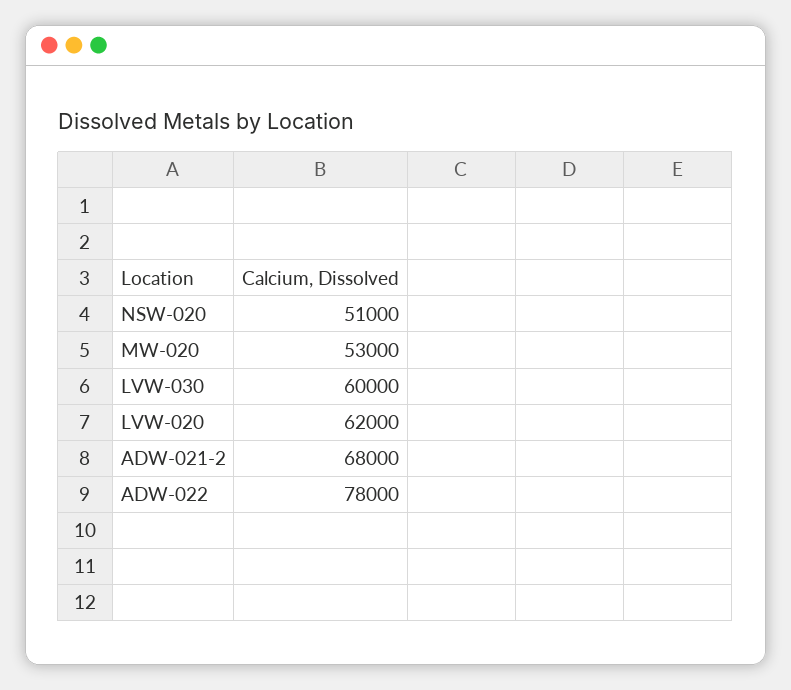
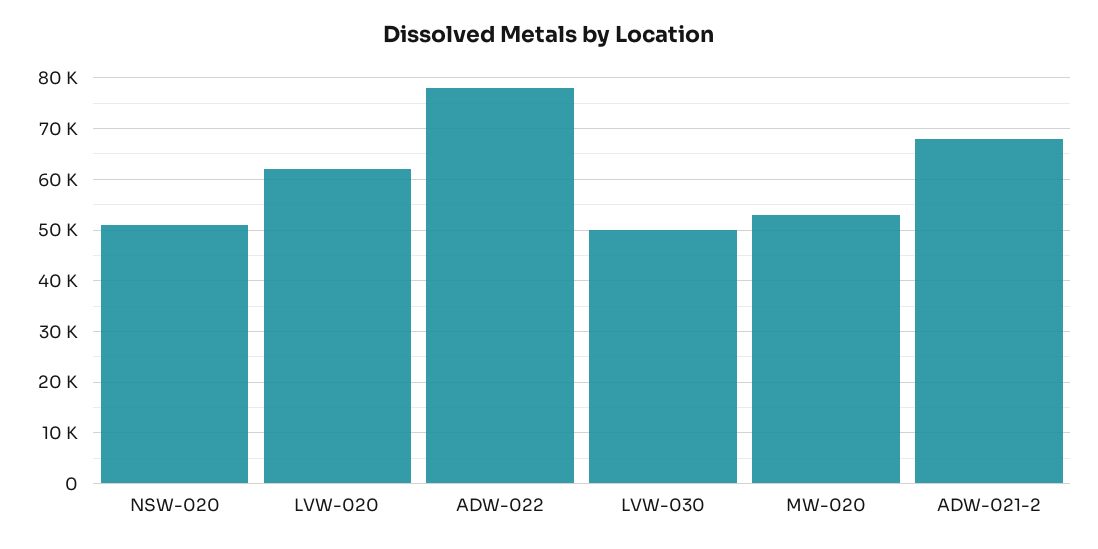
  {
    "NSW-020": 51000,
    "MW-020": 53000,
-   "LVW-030": 60000,
+   "LVW-030": 50000,
    "LVW-020": 62000,
    "ADW-021-2": 68000,
    "ADW-022": 78000
  }

